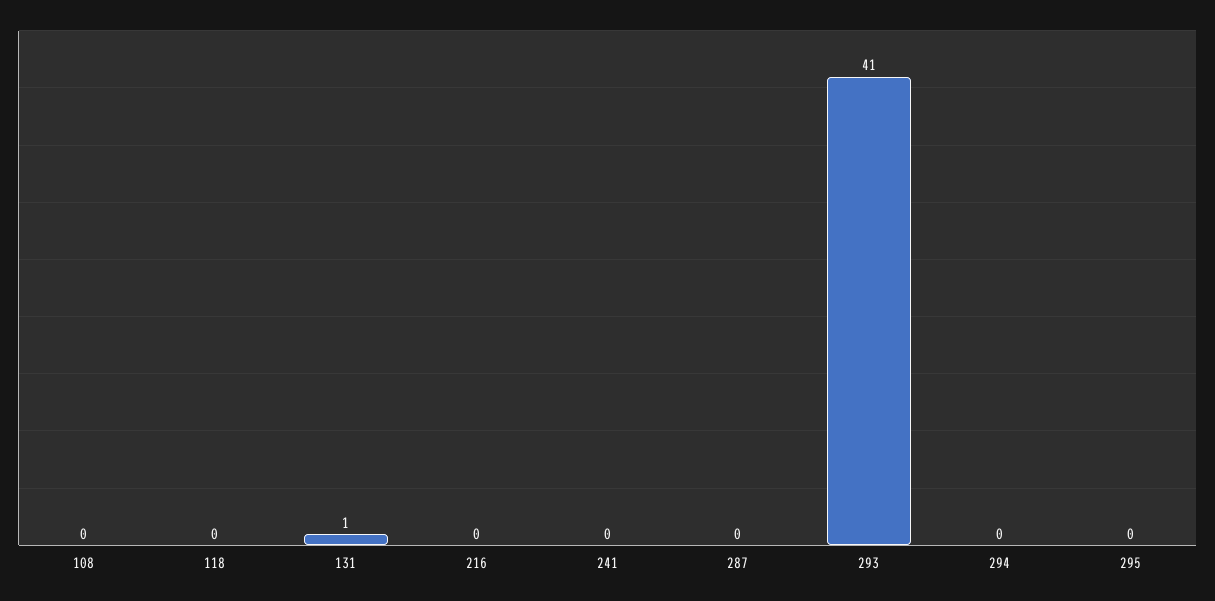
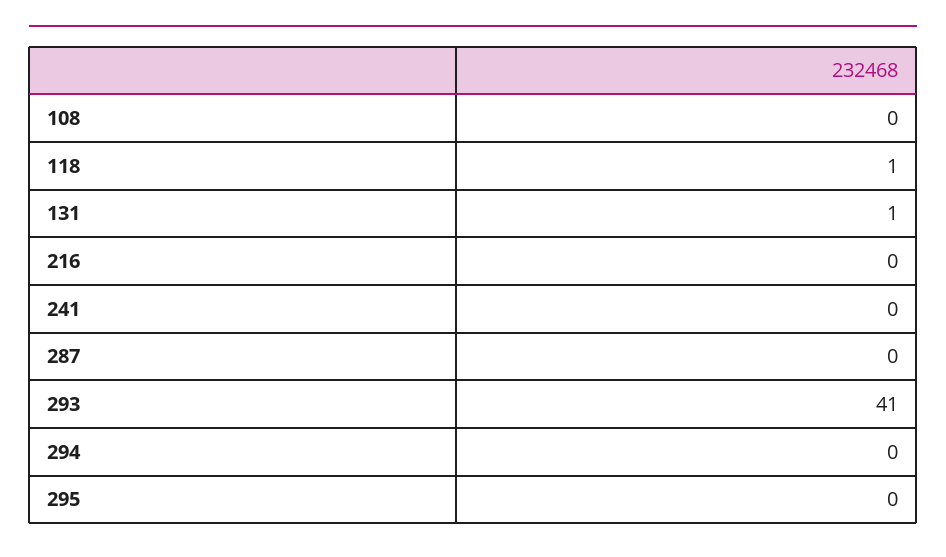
  {
    "108": 0,
-   "118": 0,
+   "118": 1,
    "131": 1,
    "216": 0,
    "241": 0,
    "287": 0,
    "293": 41,
    "294": 0,
    "295": 0
  }

